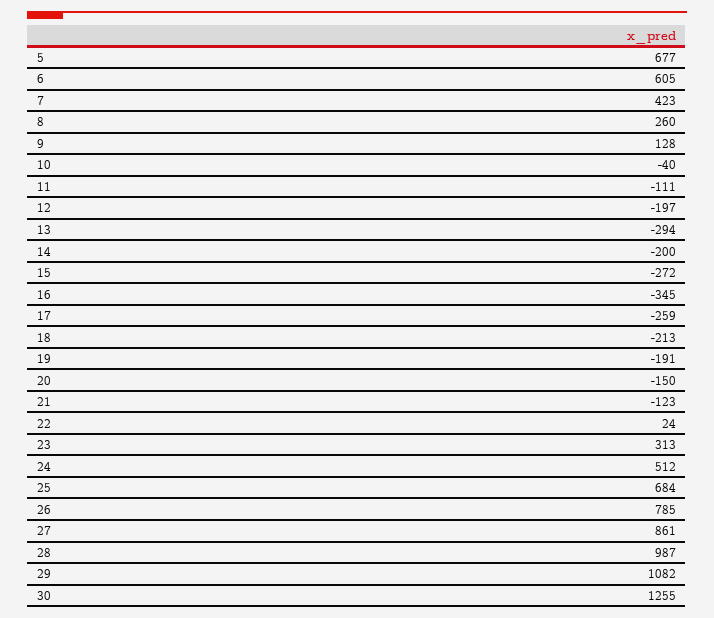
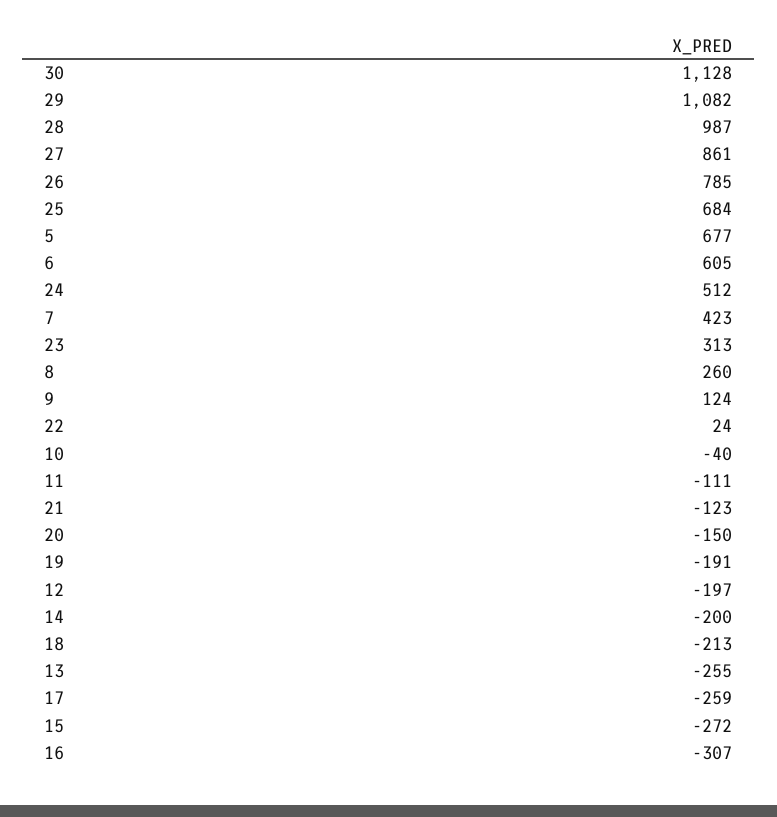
  {
    "5": 677,
    "6": 605,
    "7": 423,
    "8": 260,
-   "9": 128,
+   "9": 124,
    "10": -40,
    "11": -111,
    "12": -197,
-   "13": -294,
+   "13": -255,
    "14": -200,
    "15": -272,
-   "16": -345,
+   "16": -307,
    "17": -259,
    "18": -213,
    "19": -191,
    "20": -150,
    "21": -123,
    "22": 24,
    "23": 313,
    "24": 512,
    "25": 684,
    "26": 785,
    "27": 861,
    "28": 987,
    "29": 1082,
-   "30": 1255
+   "30": 1128
  }

